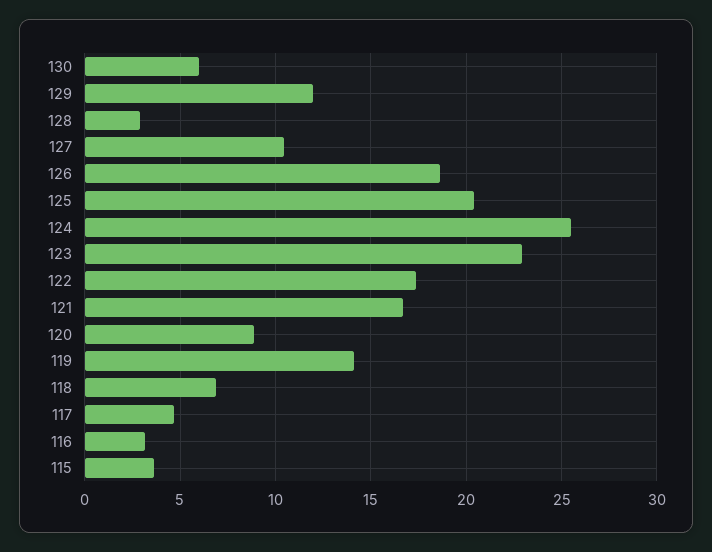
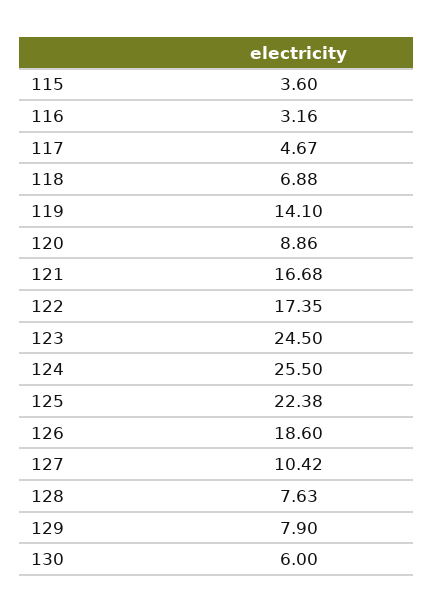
  {
    "130": 6,
-   "129": 12,
+   "129": 7.9,
-   "128": 3,
+   "128": 7.63,
    "127": 10.42,
    "126": 18.6,
-   "125": 20.5,
+   "125": 22.38,
    "124": 25.5,
-   "123": 23,
+   "123": 24.5,
    "122": 17.35,
    "121": 16.68,
    "120": 8.86,
    "119": 14.1,
    "118": 6.88,
    "117": 4.67,
    "116": 3.16,
    "115": 3.6
  }

